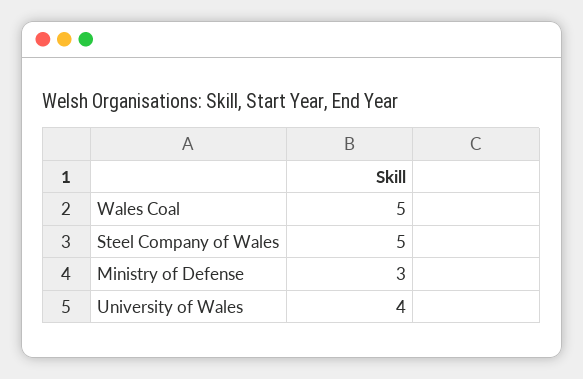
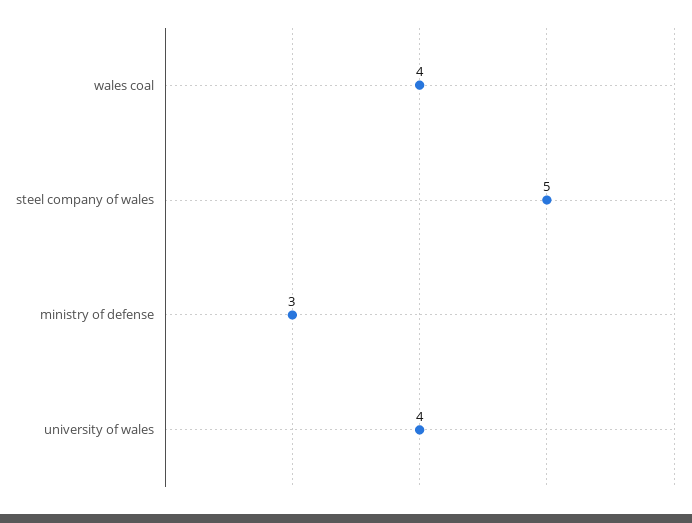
  {
-   "Wales Coal": 5,
+   "Wales Coal": 4,
    "Steel Company of Wales": 5,
    "Ministry of Defense": 3,
    "University of Wales": 4
  }

